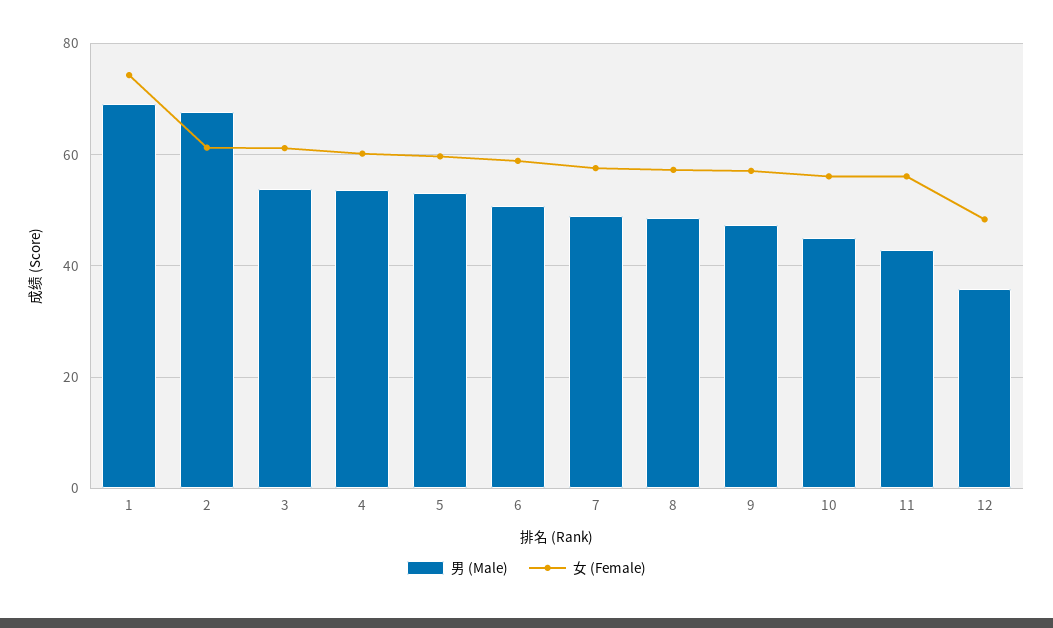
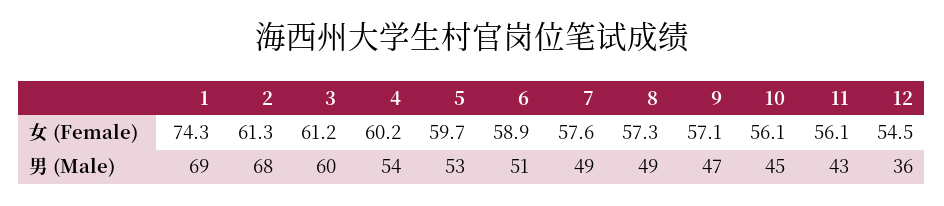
  {
    "男 (Male)": {
      "1": 69,
      "2": 68,
-     "3": 54,
+     "3": 60,
      "4": 54,
      "5": 53,
      "6": 51,
      "7": 49,
      "8": 49,
      "9": 47,
      "10": 45,
      "11": 43,
      "12": 36
    },
    "女 (Female)": {
      "1": 74.3,
      "2": 61.3,
      "3": 61.2,
      "4": 60.2,
      "5": 59.7,
      "6": 58.9,
      "7": 57.6,
      "8": 57.3,
      "9": 57.1,
      "10": 56.1,
      "11": 56.1,
-     "12": 48
+     "12": 54.5
    }
  }

